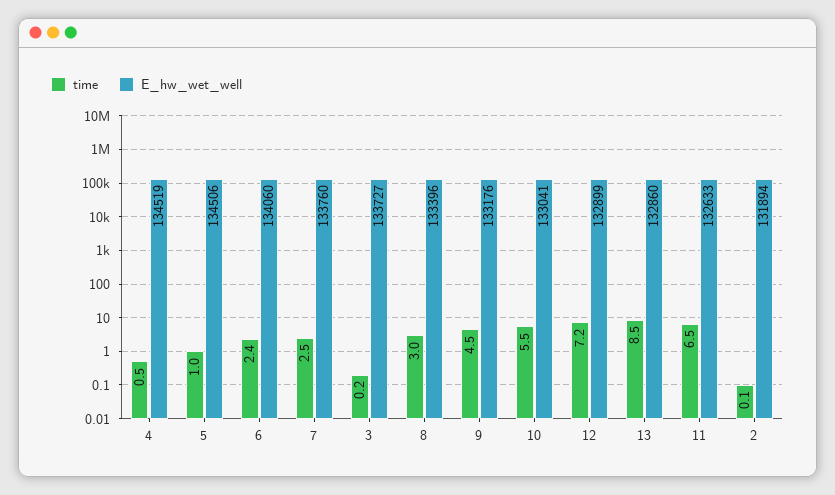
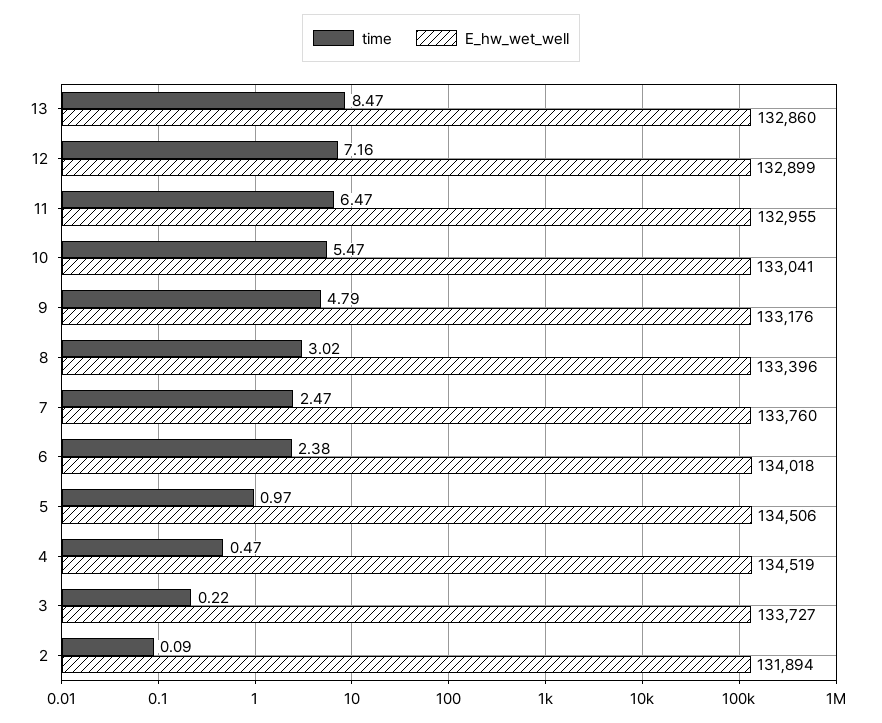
  {
    "time": {
      "4": 0.47,
      "5": 0.97,
      "6": 2.38,
      "7": 2.47,
      "3": 0.22,
      "8": 3.02,
-     "9": 4.5,
+     "9": 4.79,
      "10": 5.47,
      "12": 7.16,
      "13": 8.47,
      "11": 6.47,
      "2": 0.09
    },
    "E_hw_wet_well": {
      "4": 134519,
      "5": 134506,
-     "6": 134060,
+     "6": 134018,
      "7": 133760,
      "3": 133727,
      "8": 133396,
      "9": 133176,
      "10": 133041,
      "12": 132899,
      "13": 132860,
-     "11": 132633,
+     "11": 132955,
      "2": 131894
    }
  }

